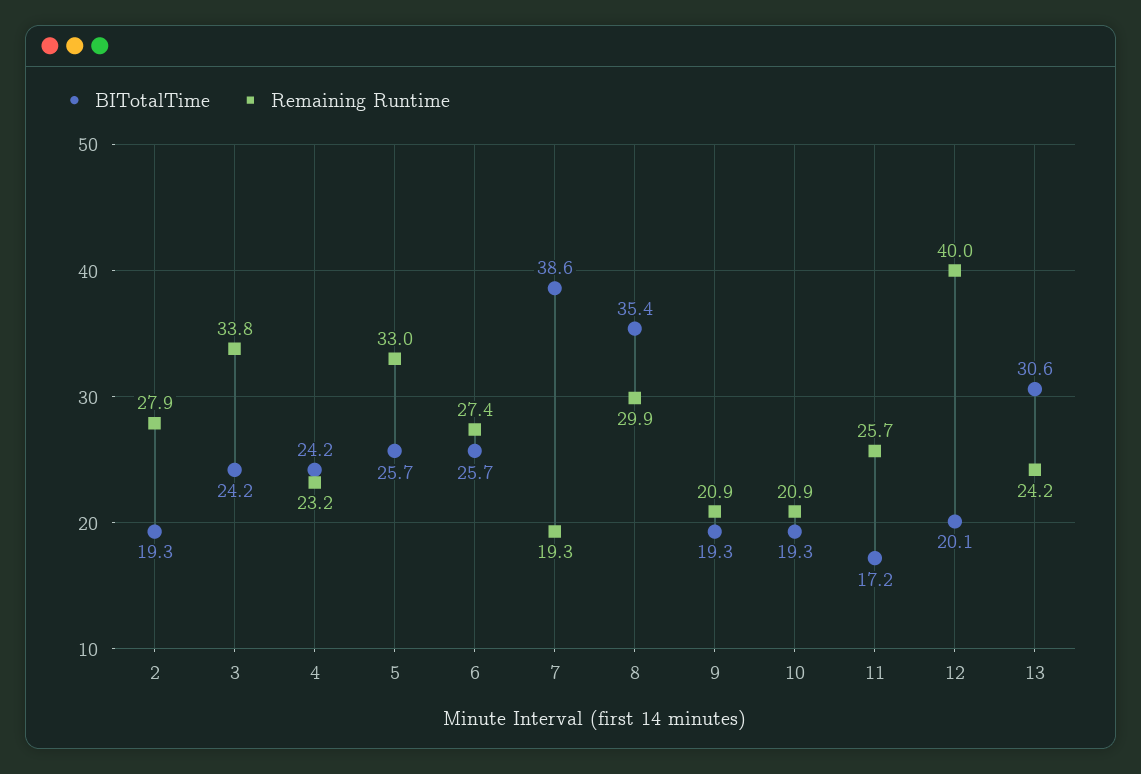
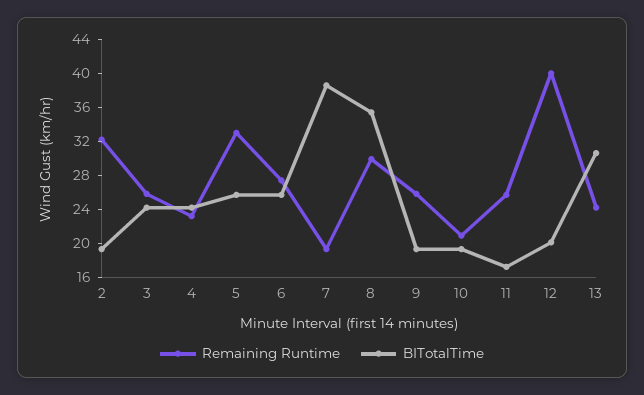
  {
    "BITotalTime": {
      "2": 19.3,
      "3": 24.2,
      "4": 24.2,
      "5": 25.7,
      "6": 25.7,
      "7": 38.6,
      "8": 35.4,
      "9": 19.3,
      "10": 19.3,
      "11": 17.2,
      "12": 20.1,
      "13": 30.6
    },
    "Remaining Runtime": {
-     "2": 27.9,
+     "2": 32,
-     "3": 33.8,
+     "3": 26,
      "4": 23.2,
      "5": 33,
      "6": 27.4,
      "7": 19.3,
      "8": 29.9,
-     "9": 20.9,
+     "9": 26,
      "10": 20.9,
      "11": 25.7,
      "12": 40,
      "13": 24.2
    }
  }

